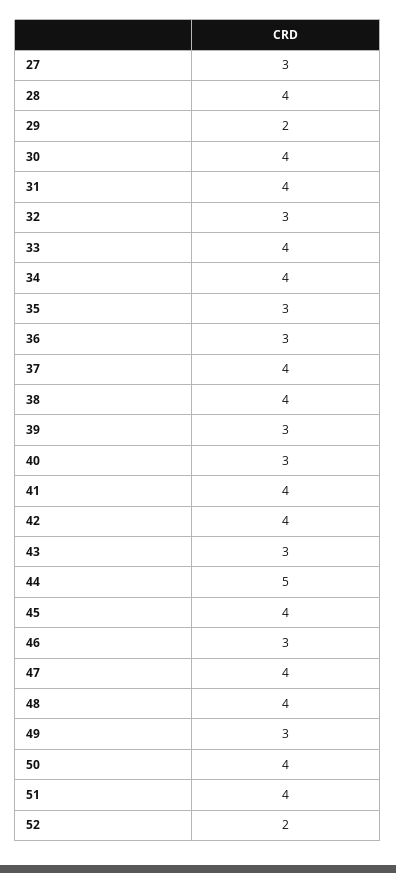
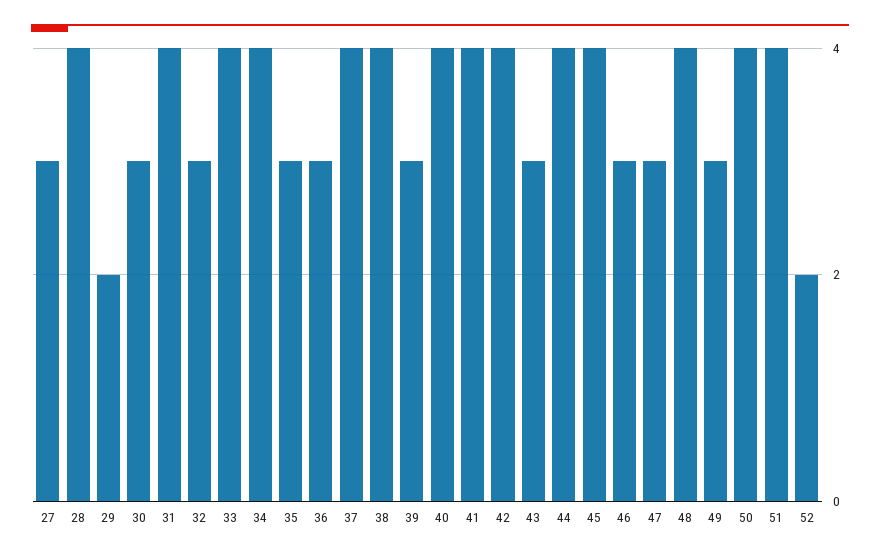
  {
    "27": 3,
    "28": 4,
    "29": 2,
-   "30": 4,
+   "30": 3,
    "31": 4,
    "32": 3,
    "33": 4,
    "34": 4,
    "35": 3,
    "36": 3,
    "37": 4,
    "38": 4,
    "39": 3,
-   "40": 3,
+   "40": 4,
    "41": 4,
    "42": 4,
    "43": 3,
-   "44": 5,
+   "44": 4,
    "45": 4,
    "46": 3,
-   "47": 4,
+   "47": 3,
    "48": 4,
    "49": 3,
    "50": 4,
    "51": 4,
    "52": 2
  }

